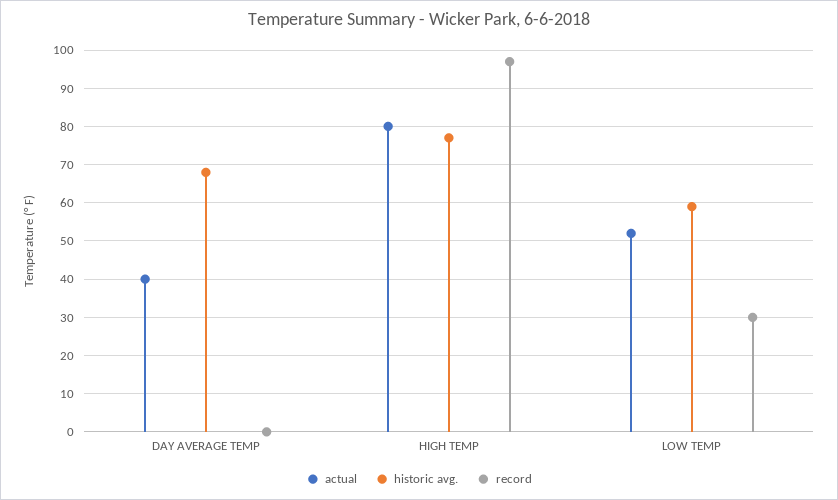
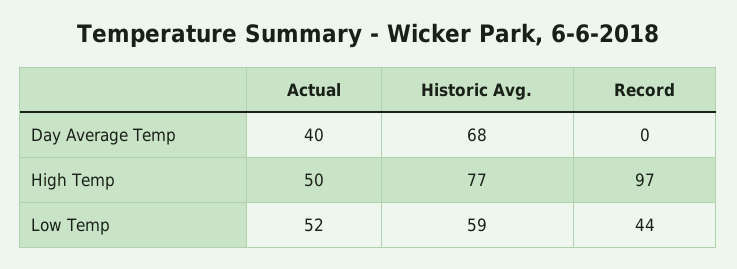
  {
    "actual": {
      "DAY AVERAGE TEMP": 40,
-     "HIGH TEMP": 80,
+     "HIGH TEMP": 50,
      "LOW TEMP": 52
    },
    "historic avg.": {
      "DAY AVERAGE TEMP": 68,
      "HIGH TEMP": 77,
      "LOW TEMP": 59
    },
    "record": {
      "DAY AVERAGE TEMP": 0,
      "HIGH TEMP": 97,
-     "LOW TEMP": 30
+     "LOW TEMP": 44
    }
  }

